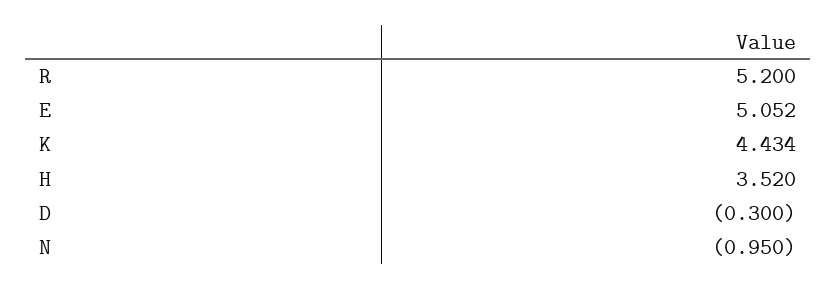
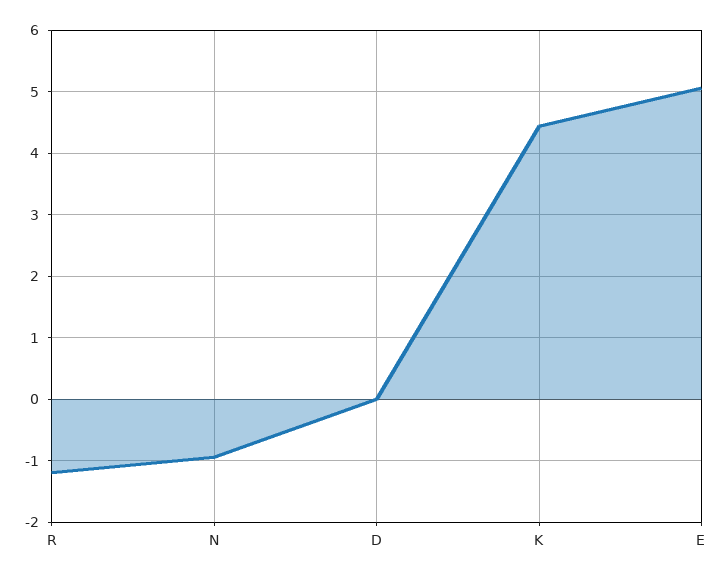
  {
-   "R": 5.2,
+   "R": -1.2,
    "E": 5.052,
    "K": 4.434,
-   "H": 3.52,
-   "D": -0.3,
+   "D": 0,
    "N": -0.95
  }

